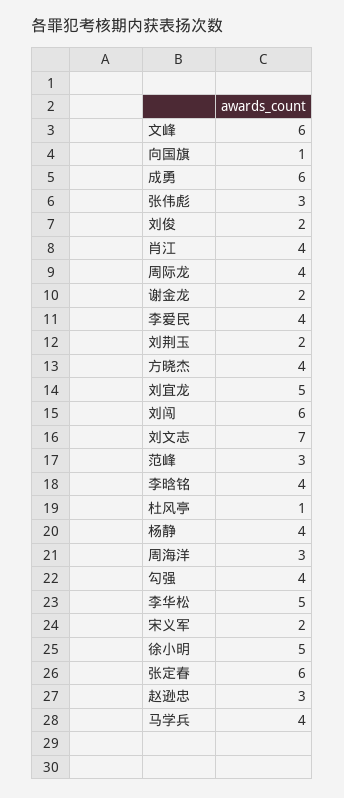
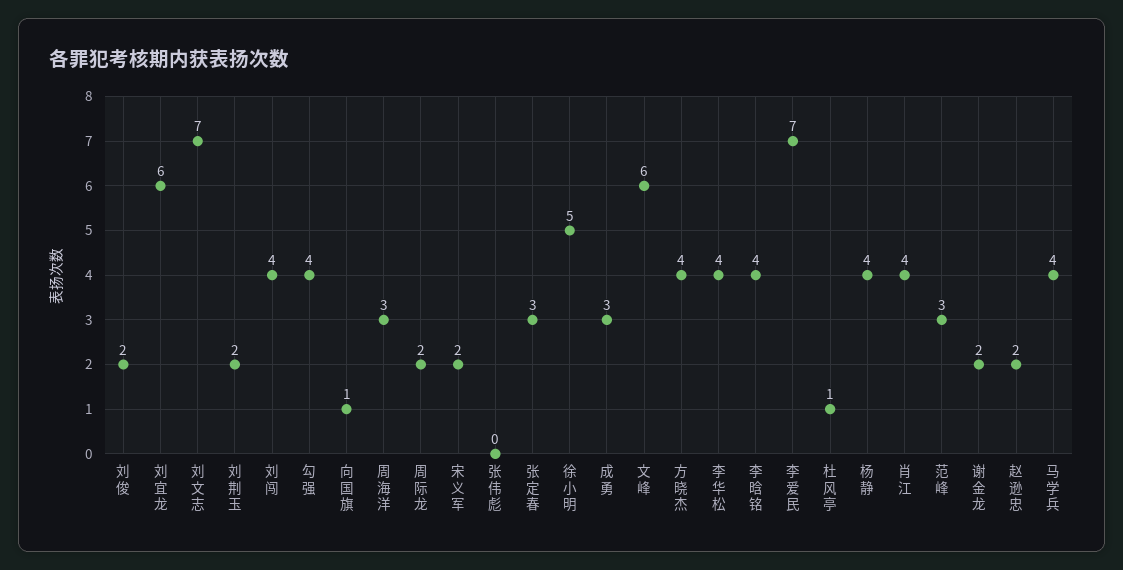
  {
    "文峰": 6,
    "向国旗": 1,
-   "成勇": 6,
+   "成勇": 3,
-   "张伟彪": 3,
+   "张伟彪": 0,
    "刘俊": 2,
    "肖江": 4,
-   "周际龙": 4,
+   "周际龙": 2,
    "谢金龙": 2,
-   "李爱民": 4,
+   "李爱民": 7,
    "刘荆玉": 2,
    "方晓杰": 4,
-   "刘宜龙": 5,
+   "刘宜龙": 6,
-   "刘闯": 6,
+   "刘闯": 4,
    "刘文志": 7,
    "范峰": 3,
    "李晗铭": 4,
    "杜风亭": 1,
    "杨静": 4,
    "周海洋": 3,
    "勾强": 4,
-   "李华松": 5,
+   "李华松": 4,
    "宋义军": 2,
    "徐小明": 5,
-   "张定春": 6,
+   "张定春": 3,
-   "赵逊忠": 3,
+   "赵逊忠": 2,
    "马学兵": 4
  }

